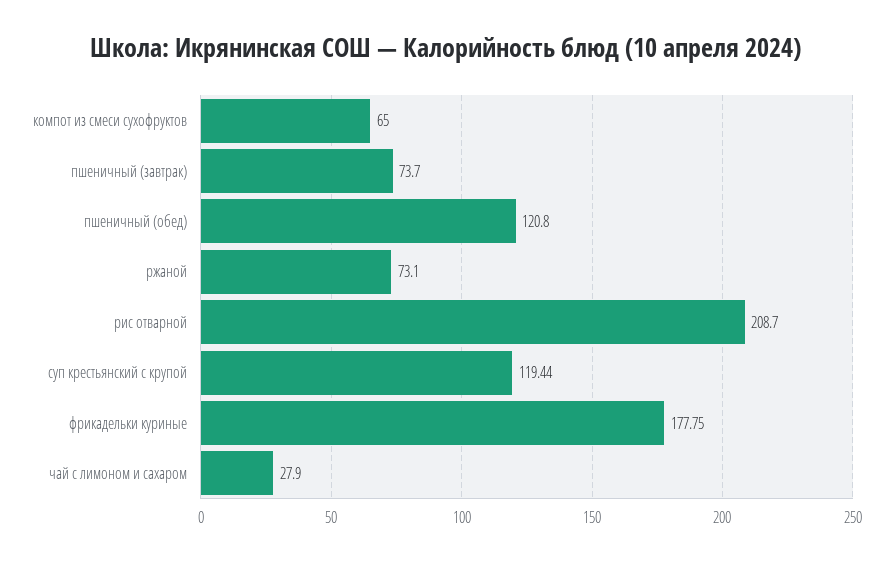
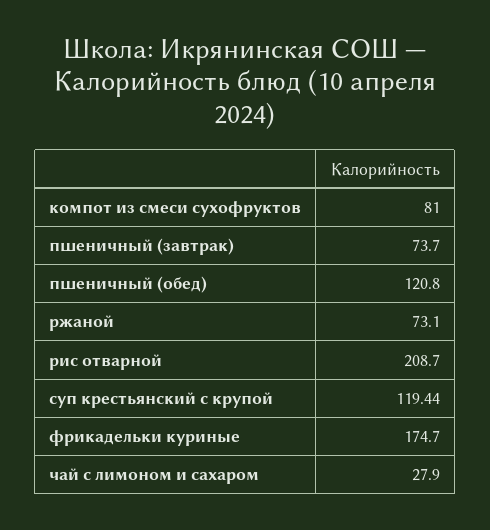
  {
-   "компот из смеси сухофруктов": 65,
+   "компот из смеси сухофруктов": 81,
    "пшеничный (завтрак)": 73.7,
    "пшеничный (обед)": 120.8,
    "ржаной": 73.1,
    "рис отварной": 208.7,
    "суп крестьянский с крупой": 119.44,
-   "фрикадельки куриные": 177.75,
+   "фрикадельки куриные": 174.7,
    "чай с лимоном и сахаром": 27.9
  }

